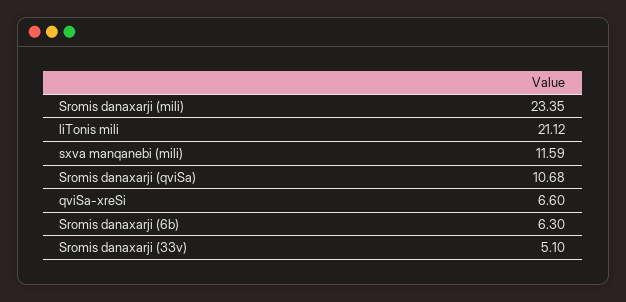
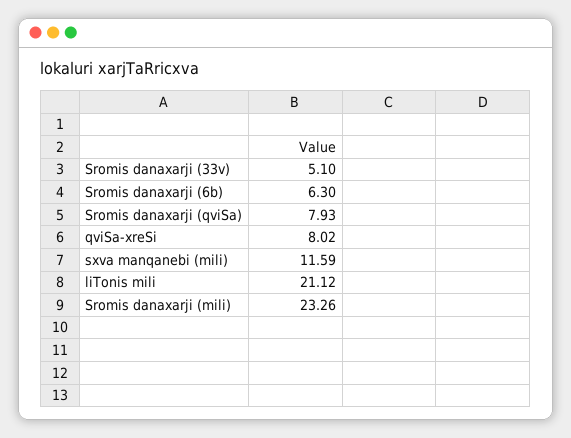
  {
-   "Sromis danaxarji (mili)": 23.35,
+   "Sromis danaxarji (mili)": 23.26,
    "liTonis mili": 21.12,
    "sxva manqanebi (mili)": 11.59,
-   "Sromis danaxarji (qviSa)": 10.68,
+   "Sromis danaxarji (qviSa)": 7.93,
-   "qviSa-xreSi": 6.6,
+   "qviSa-xreSi": 8.02,
    "Sromis danaxarji (6b)": 6.3,
    "Sromis danaxarji (33v)": 5.1
  }

